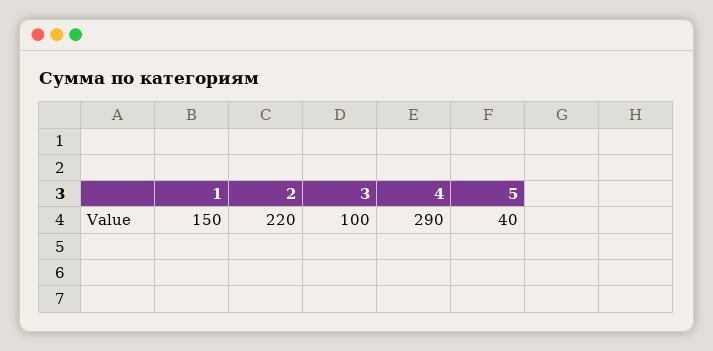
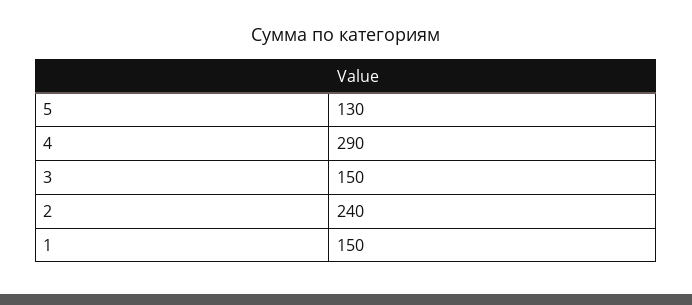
  {
    "1": 150,
-   "2": 220,
+   "2": 240,
-   "3": 100,
+   "3": 150,
    "4": 290,
-   "5": 40
+   "5": 130
  }

